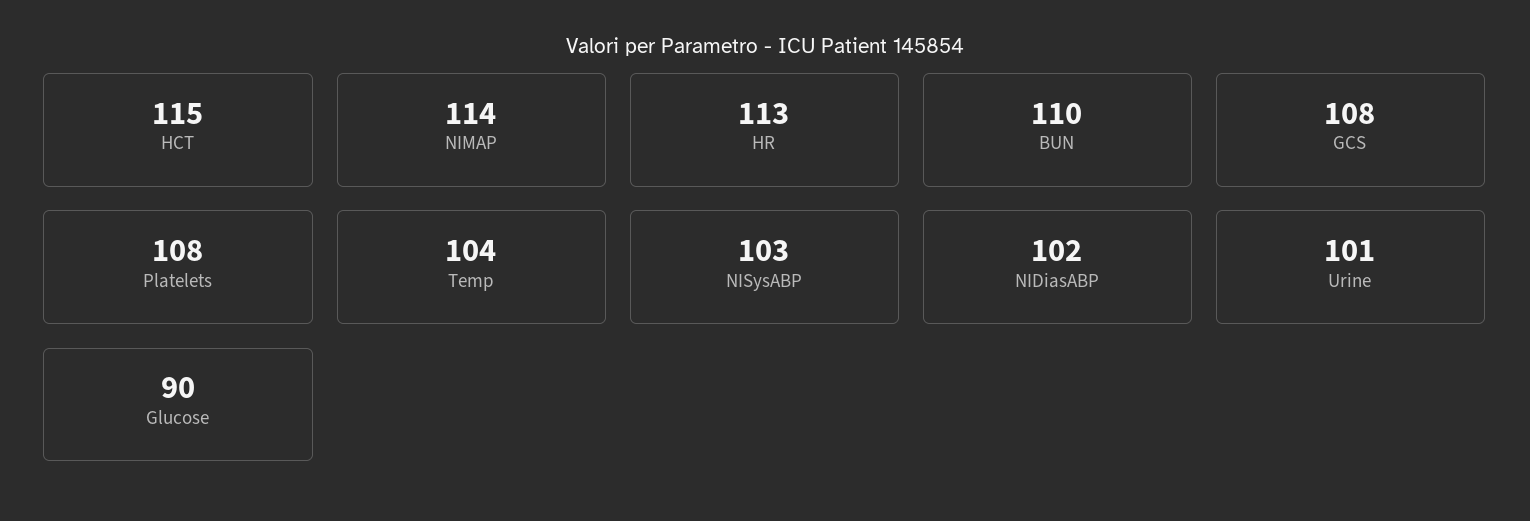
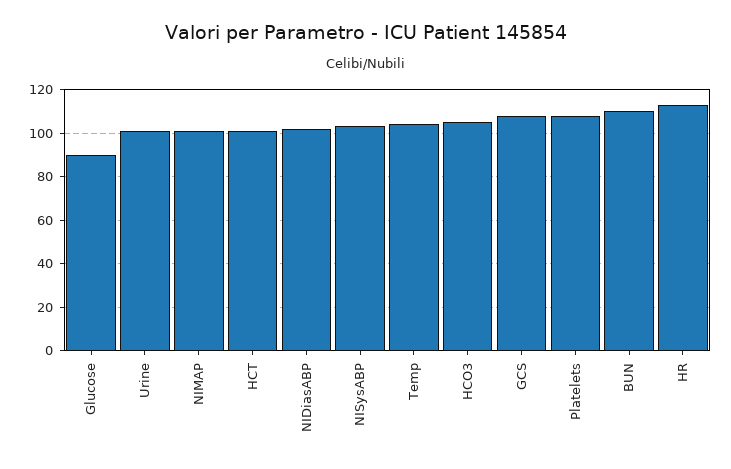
  {
-   "HCT": 115,
+   "HCT": 100,
-   "NIMAP": 114,
+   "NIMAP": 100,
    "HR": 113,
    "BUN": 110,
    "GCS": 108,
    "Platelets": 108,
    "Temp": 104,
    "NISysABP": 103,
    "NIDiasABP": 102,
    "Urine": 101,
-   "Glucose": 90
+   "Glucose": 90,
+   "HCO3": 105
  }

